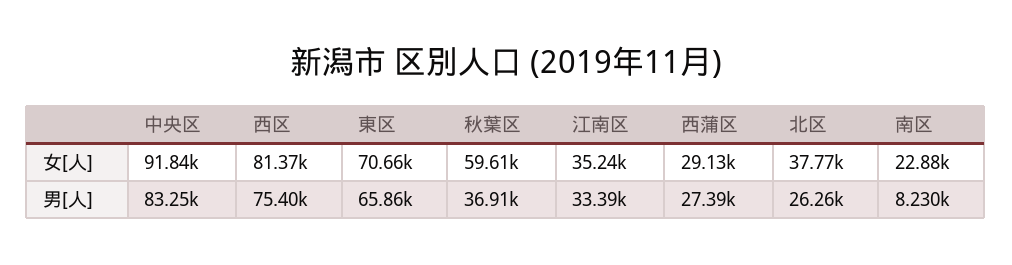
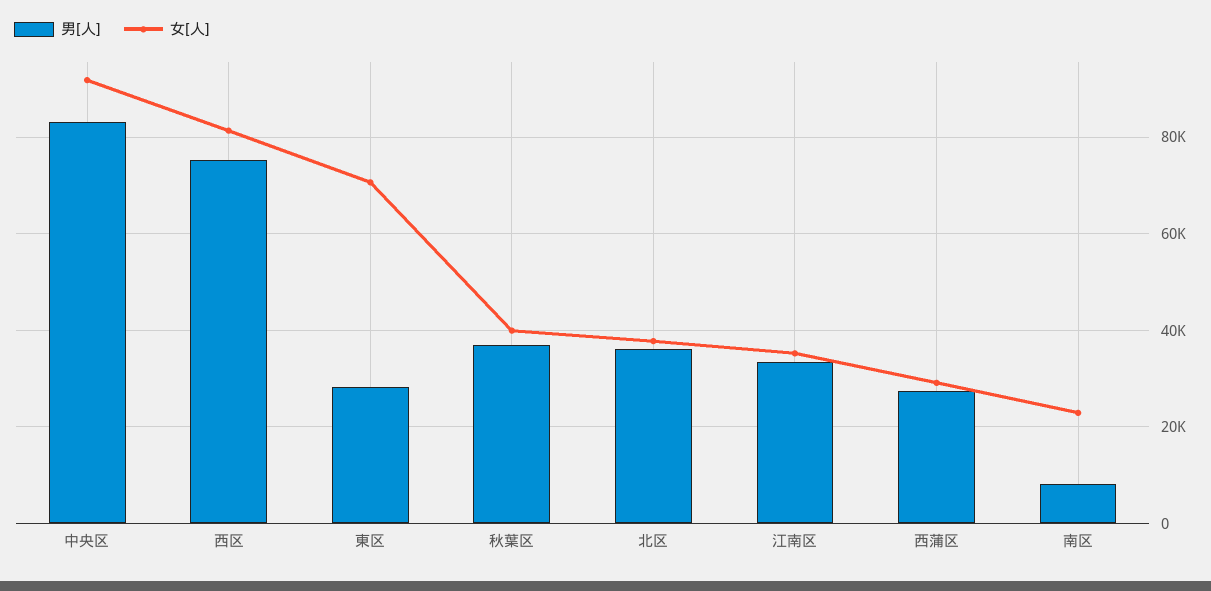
  {
    "女[人]": {
      "中央区": 91840,
      "西区": 81370,
      "東区": 70660,
-     "秋葉区": 59610,
+     "秋葉区": 40000,
      "江南区": 35240,
      "西蒲区": 29130,
      "北区": 37770,
      "南区": 22880
    },
    "男[人]": {
      "中央区": 83250,
      "西区": 75400,
-     "東区": 65860,
+     "東区": 28000,
      "秋葉区": 36910,
      "江南区": 33390,
      "西蒲区": 27390,
-     "北区": 26260,
+     "北区": 36000,
      "南区": 8230
    }
  }

